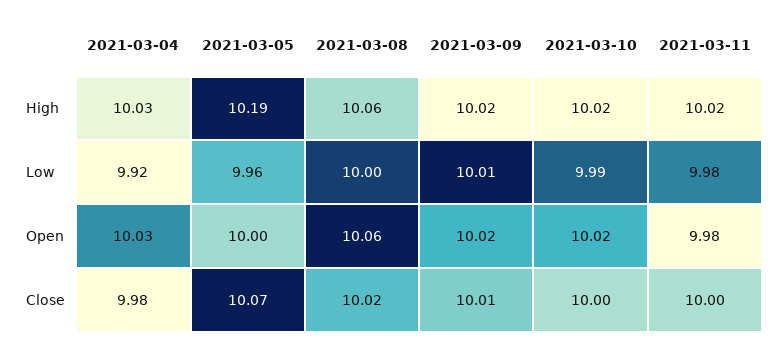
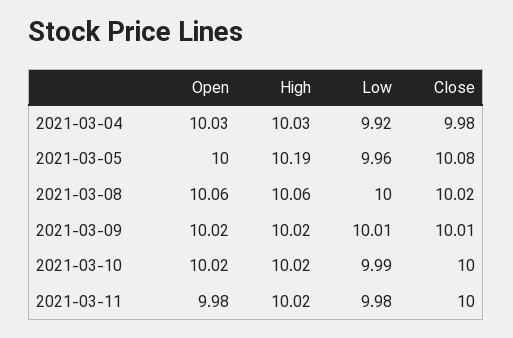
  {
    "2021-03-04": {
      "High": 10.03,
      "Low": 9.92,
      "Open": 10.03,
      "Close": 9.98
    },
    "2021-03-05": {
      "High": 10.19,
      "Low": 9.96,
      "Open": 10,
-     "Close": 10.07
+     "Close": 10.08
    },
    "2021-03-08": {
      "High": 10.06,
      "Low": 10,
      "Open": 10.06,
      "Close": 10.02
    },
    "2021-03-09": {
      "High": 10.02,
      "Low": 10.01,
      "Open": 10.02,
      "Close": 10.01
    },
    "2021-03-10": {
      "High": 10.02,
      "Low": 9.99,
      "Open": 10.02,
      "Close": 10
    },
    "2021-03-11": {
      "High": 10.02,
      "Low": 9.98,
      "Open": 9.98,
      "Close": 10
    }
  }

